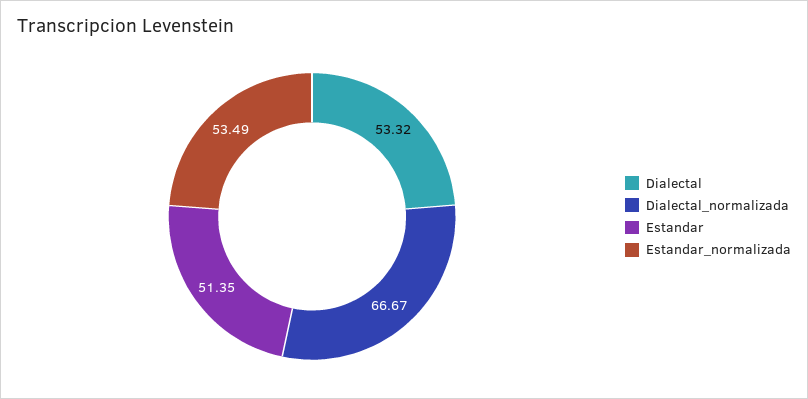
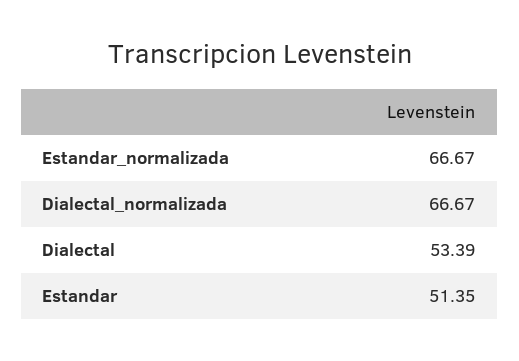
  {
-   "Dialectal": 53.32,
+   "Dialectal": 53.39,
    "Dialectal_normalizada": 66.67,
    "Estandar": 51.35,
-   "Estandar_normalizada": 53.49
+   "Estandar_normalizada": 66.67
  }

